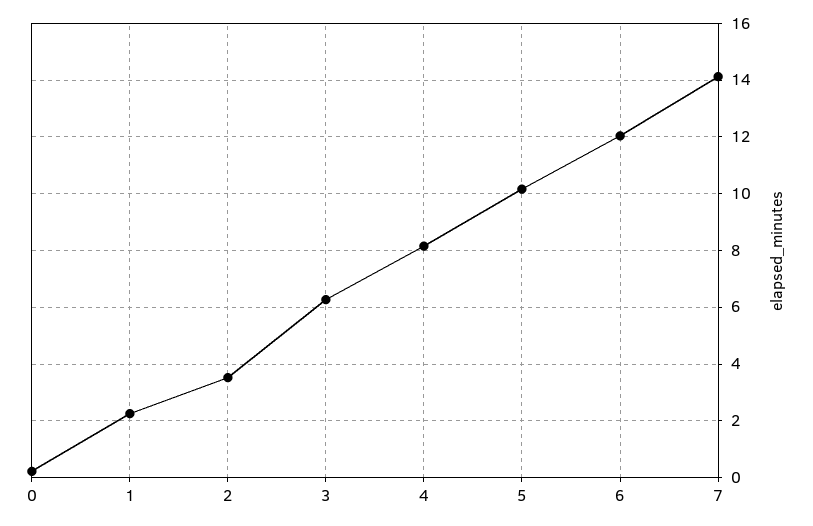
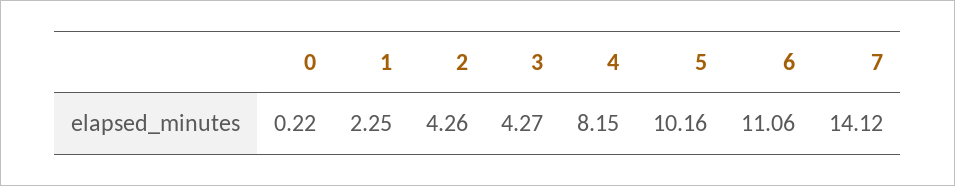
  {
    "0": 0.22,
    "1": 2.25,
-   "2": 3.5,
+   "2": 4.26,
-   "3": 6.25,
+   "3": 4.27,
    "4": 8.15,
    "5": 10.16,
-   "6": 12,
+   "6": 11.06,
    "7": 14.12
  }

